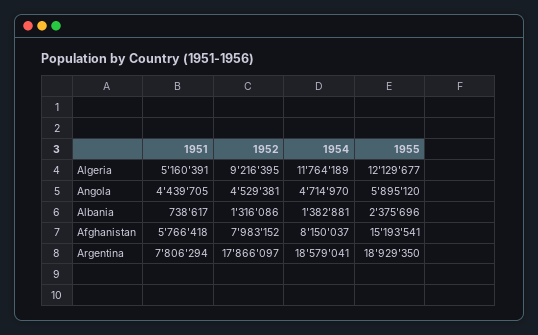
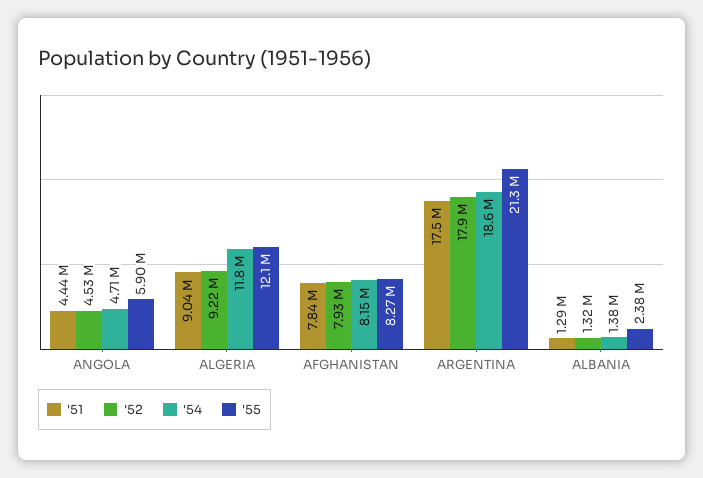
  {
    "1951": {
-     "Algeria": 5160391,
+     "Algeria": 9040000,
      "Angola": 4439705,
-     "Albania": 738617,
+     "Albania": 1290000,
-     "Afghanistan": 5766418,
+     "Afghanistan": 7840000,
-     "Argentina": 7806294
+     "Argentina": 17500000
    },
    "1952": {
      "Algeria": 9216395,
      "Angola": 4529381,
      "Albania": 1316086,
-     "Afghanistan": 7983152,
+     "Afghanistan": 7930000,
      "Argentina": 17866097
    },
    "1954": {
      "Algeria": 11764189,
      "Angola": 4714970,
      "Albania": 1382881,
      "Afghanistan": 8150037,
      "Argentina": 18579041
    },
    "1955": {
      "Algeria": 12129677,
      "Angola": 5895120,
      "Albania": 2375696,
-     "Afghanistan": 15193541,
+     "Afghanistan": 8270000,
-     "Argentina": 18929350
+     "Argentina": 21300000
    }
  }

